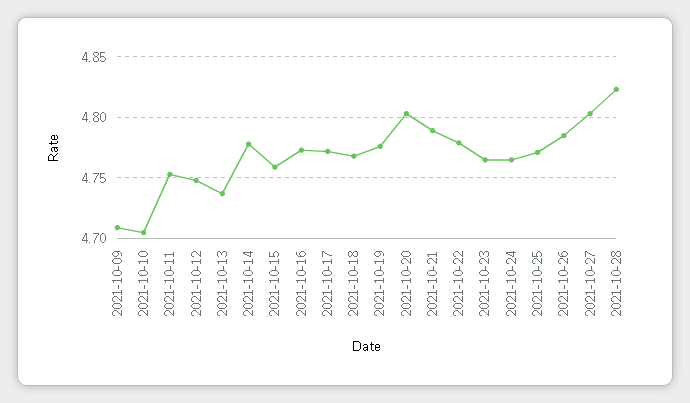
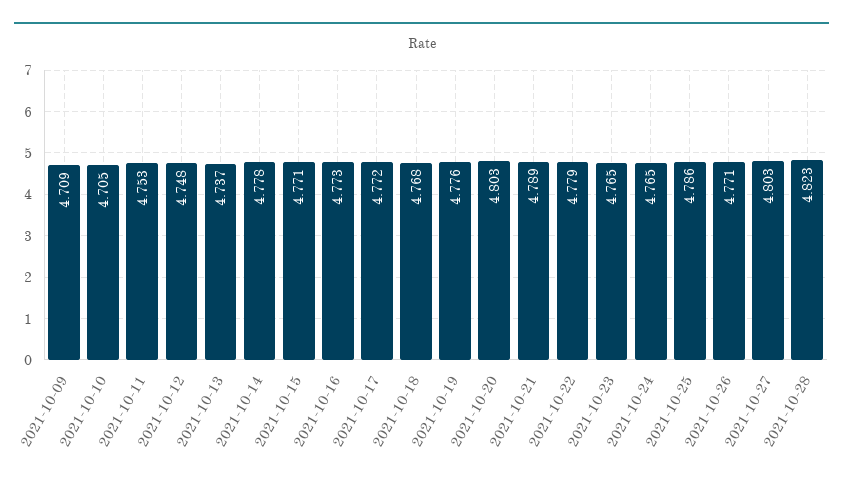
  {
    "2021-10-09": 4.709,
    "2021-10-10": 4.705,
    "2021-10-11": 4.753,
    "2021-10-12": 4.748,
    "2021-10-13": 4.737,
    "2021-10-14": 4.778,
-   "2021-10-15": 4.76,
+   "2021-10-15": 4.771,
    "2021-10-16": 4.773,
    "2021-10-17": 4.772,
    "2021-10-18": 4.768,
    "2021-10-19": 4.776,
    "2021-10-20": 4.803,
    "2021-10-21": 4.789,
    "2021-10-22": 4.779,
    "2021-10-23": 4.765,
    "2021-10-24": 4.765,
-   "2021-10-25": 4.77,
+   "2021-10-25": 4.786,
-   "2021-10-26": 4.785,
+   "2021-10-26": 4.771,
    "2021-10-27": 4.803,
    "2021-10-28": 4.823
  }

